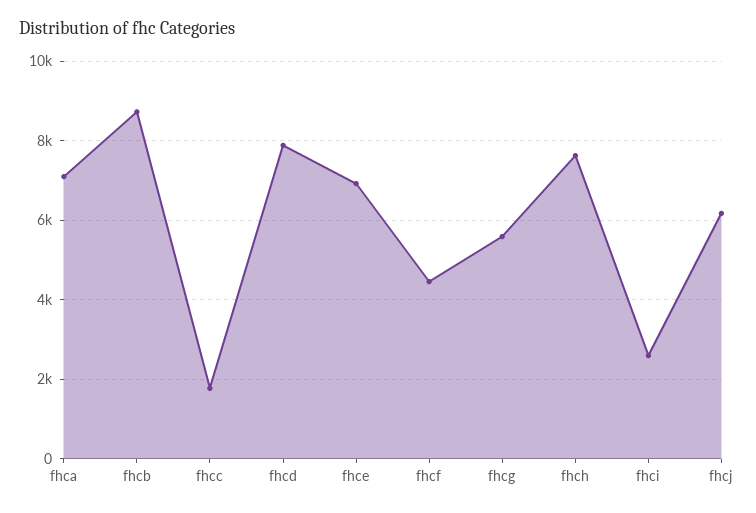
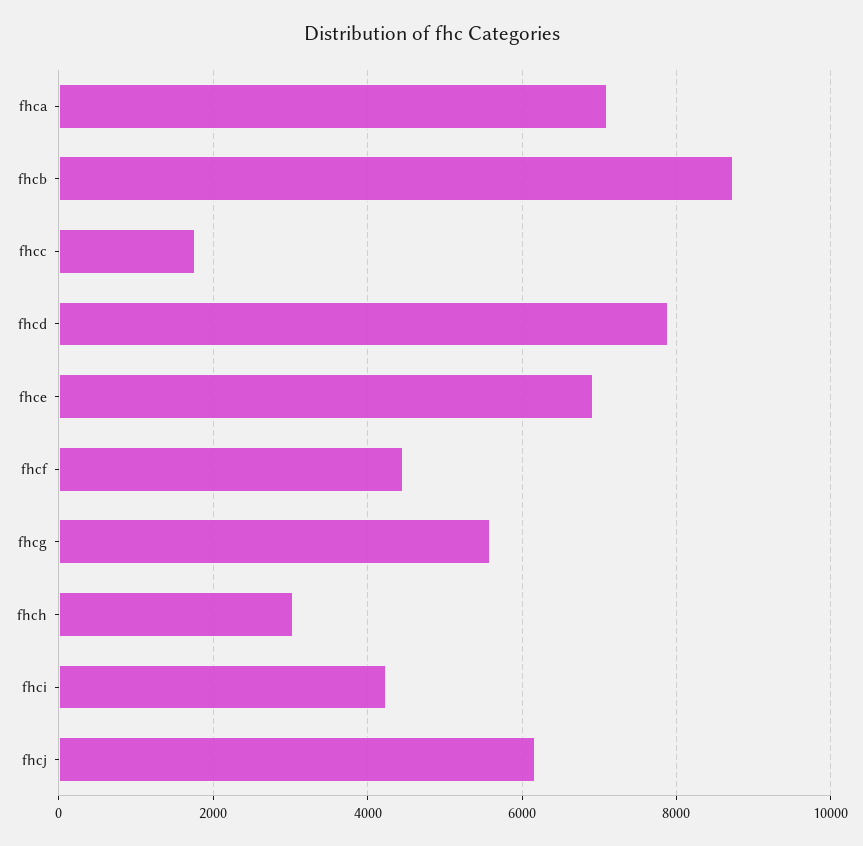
  {
    "fhca": 7200,
    "fhcb": 8800,
    "fhcc": 1800,
    "fhcd": 7800,
    "fhce": 7000,
    "fhcf": 4400,
    "fhcg": 5600,
-   "fhch": 7600,
+   "fhch": 3000,
-   "fhci": 2600,
+   "fhci": 4200,
    "fhcj": 6200
  }

